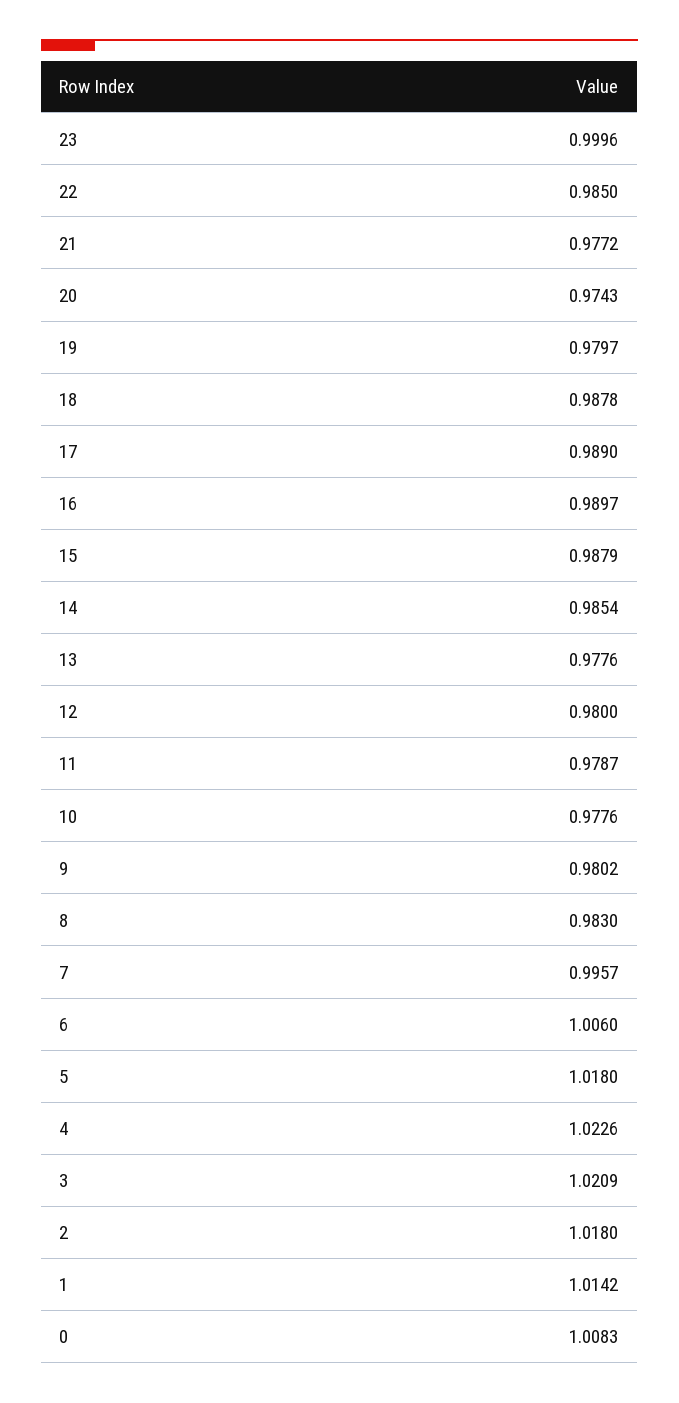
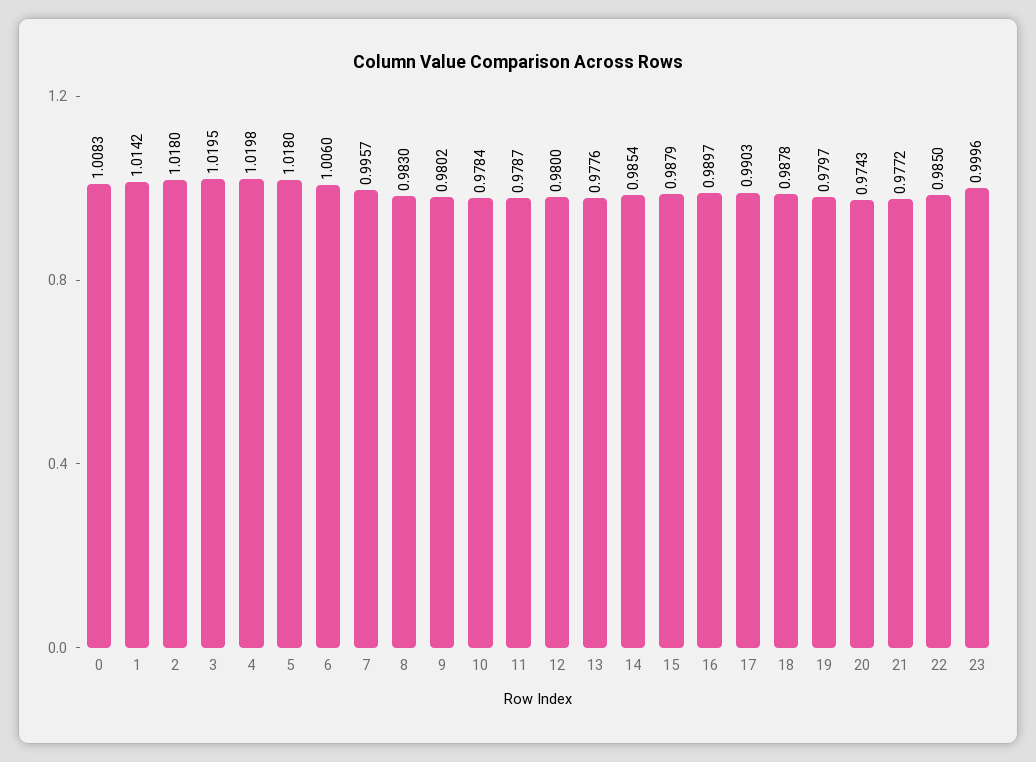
  {
    "23": 0.9996,
    "22": 0.985,
    "21": 0.9772,
    "20": 0.9743,
    "19": 0.9797,
    "18": 0.9878,
-   "17": 0.989,
+   "17": 0.9903,
    "16": 0.9897,
    "15": 0.9879,
    "14": 0.9854,
    "13": 0.9776,
    "12": 0.98,
    "11": 0.9787,
-   "10": 0.9776,
+   "10": 0.9784,
    "9": 0.9802,
    "8": 0.983,
    "7": 0.9957,
    "6": 1.006,
    "5": 1.018,
-   "4": 1.0226,
+   "4": 1.0198,
-   "3": 1.0209,
+   "3": 1.0195,
    "2": 1.018,
    "1": 1.0142,
    "0": 1.0083
  }

